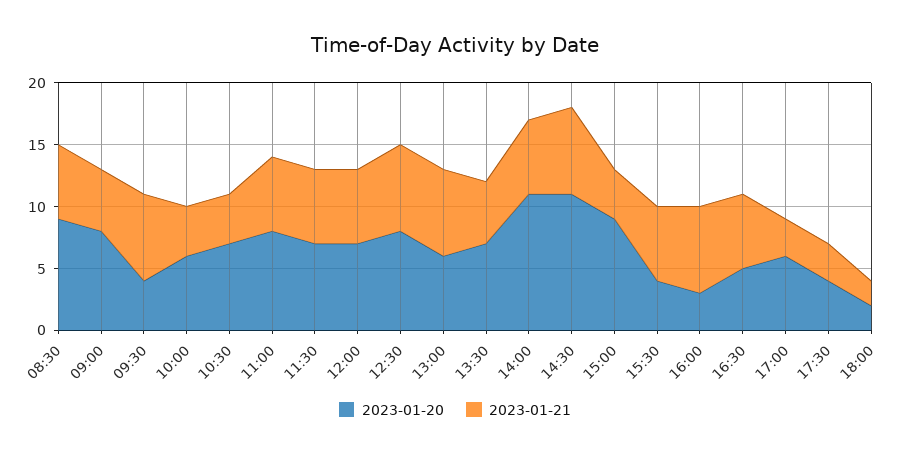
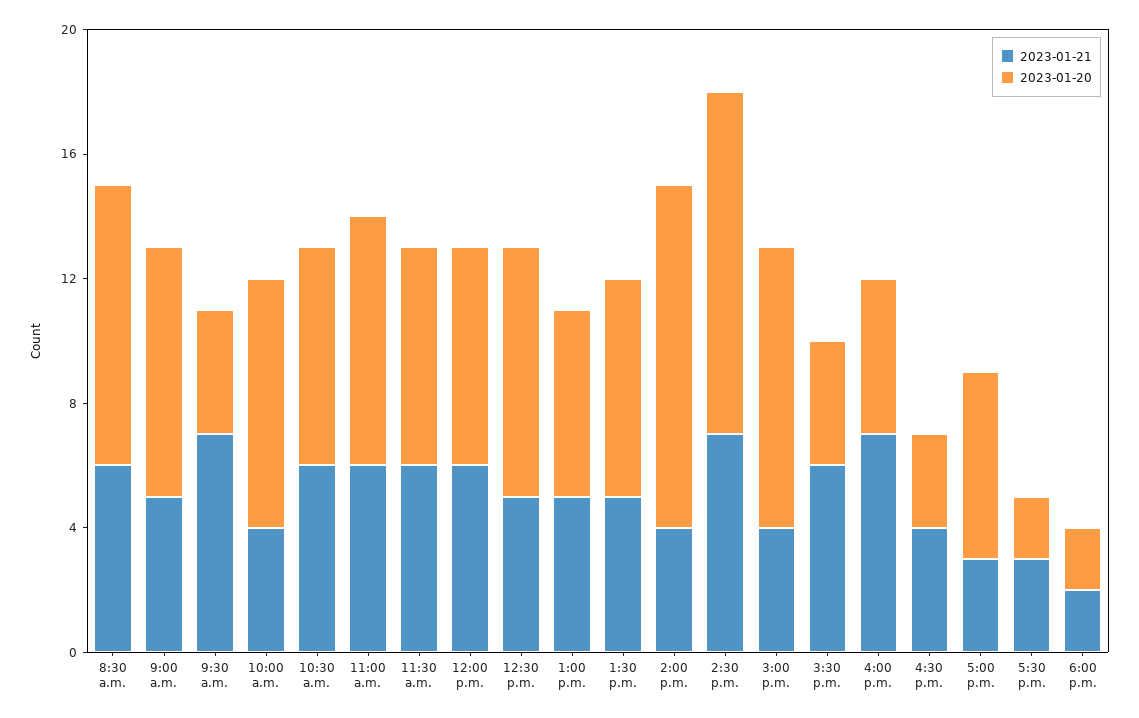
  {
    "2023-01-20": {
      "08:30": 9,
      "09:00": 8,
      "09:30": 4,
-     "10:00": 6,
+     "10:00": 8,
      "10:30": 7,
      "11:00": 8,
      "11:30": 7,
      "12:00": 7,
      "12:30": 8,
      "13:00": 6,
      "13:30": 7,
      "14:00": 11,
      "14:30": 11,
      "15:00": 9,
      "15:30": 4,
-     "16:00": 3,
+     "16:00": 5,
-     "16:30": 5,
+     "16:30": 3,
      "17:00": 6,
-     "17:30": 4,
+     "17:30": 2,
      "18:00": 2
    },
    "2023-01-21": {
      "08:30": 6,
      "09:00": 5,
      "09:30": 7,
      "10:00": 4,
-     "10:30": 4,
+     "10:30": 6,
      "11:00": 6,
      "11:30": 6,
      "12:00": 6,
-     "12:30": 7,
+     "12:30": 5,
-     "13:00": 7,
+     "13:00": 5,
      "13:30": 5,
-     "14:00": 6,
+     "14:00": 4,
      "14:30": 7,
      "15:00": 4,
      "15:30": 6,
      "16:00": 7,
-     "16:30": 6,
+     "16:30": 4,
      "17:00": 3,
      "17:30": 3,
      "18:00": 2
    }
  }

